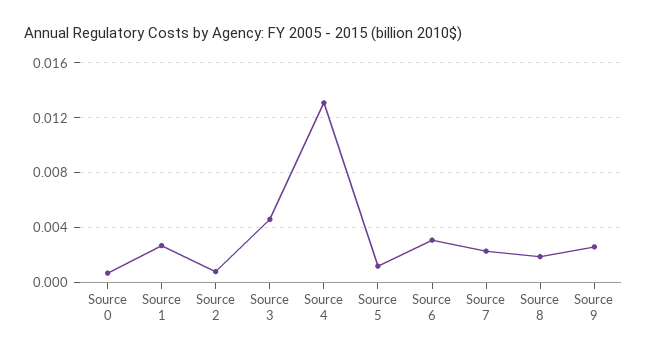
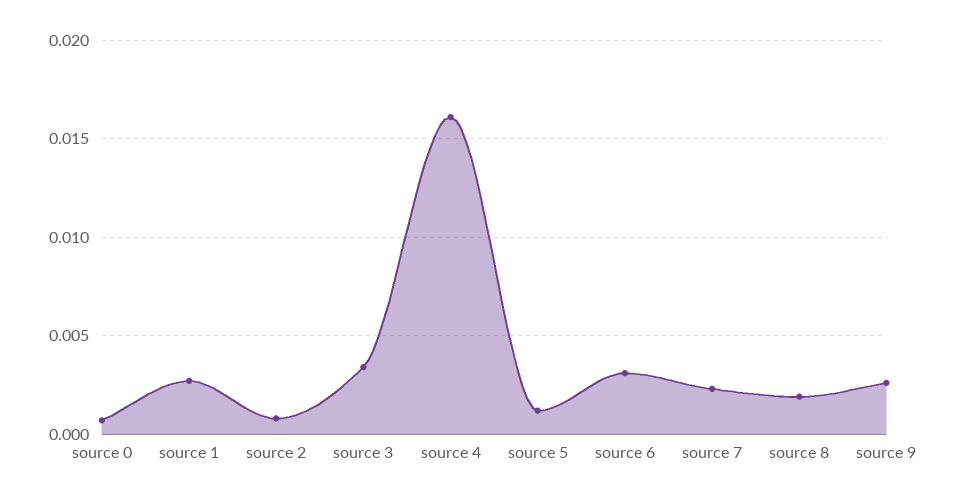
  {
    "Source 0": 0.0005,
    "Source 1": 0.0025,
    "Source 2": 0.001,
-   "Source 3": 0.0045,
+   "Source 3": 0.0035,
-   "Source 4": 0.013,
+   "Source 4": 0.016,
    "Source 5": 0.001,
    "Source 6": 0.003,
    "Source 7": 0.0025,
    "Source 8": 0.002,
    "Source 9": 0.0025
  }

